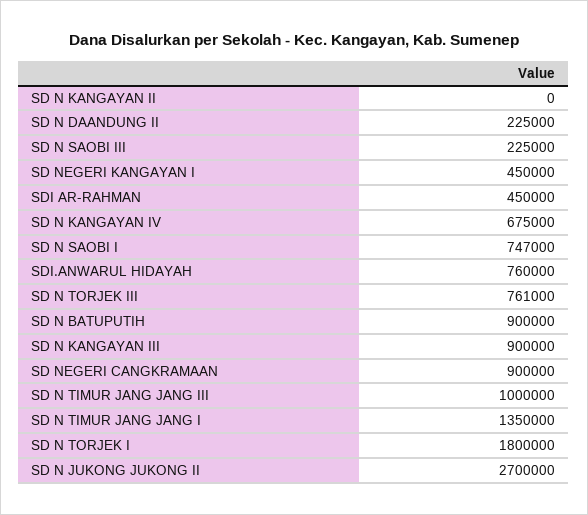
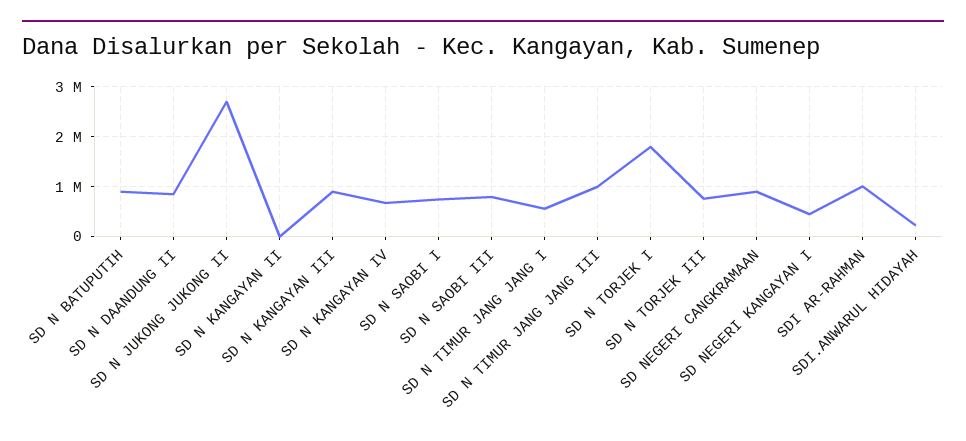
  {
    "SD N KANGAYAN II": 0,
-   "SD N DAANDUNG II": 225000,
+   "SD N DAANDUNG II": 800000,
-   "SD N SAOBI III": 225000,
+   "SD N SAOBI III": 800000,
    "SD NEGERI KANGAYAN I": 450000,
-   "SDI AR-RAHMAN": 450000,
+   "SDI AR-RAHMAN": 1000000,
    "SD N KANGAYAN IV": 675000,
    "SD N SAOBI I": 747000,
-   "SDI.ANWARUL HIDAYAH": 760000,
+   "SDI.ANWARUL HIDAYAH": 200000,
    "SD N TORJEK III": 761000,
    "SD N BATUPUTIH": 900000,
    "SD N KANGAYAN III": 900000,
    "SD NEGERI CANGKRAMAAN": 900000,
    "SD N TIMUR JANG JANG III": 1000000,
-   "SD N TIMUR JANG JANG I": 1350000,
+   "SD N TIMUR JANG JANG I": 600000,
    "SD N TORJEK I": 1800000,
    "SD N JUKONG JUKONG II": 2700000
  }

